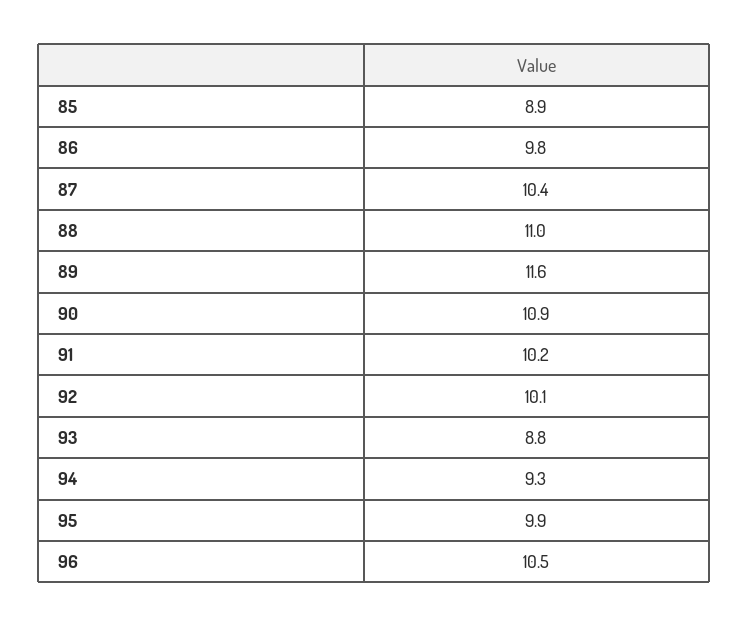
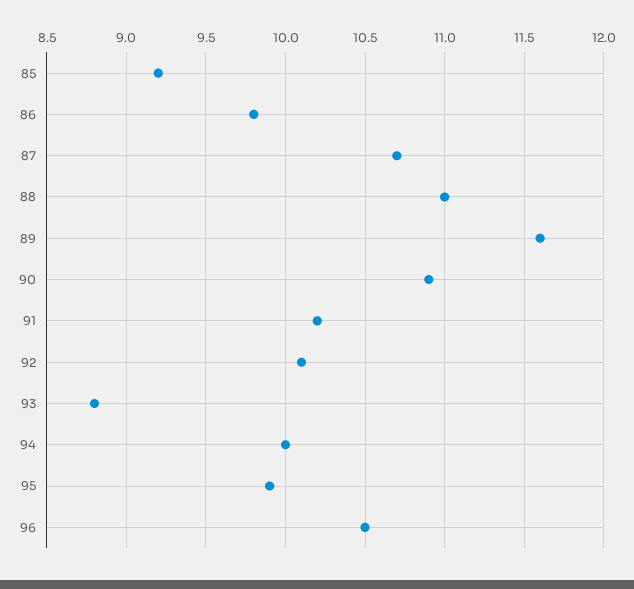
  {
-   "85": 8.9,
+   "85": 9.2,
    "86": 9.8,
-   "87": 10.4,
+   "87": 10.7,
    "88": 11,
    "89": 11.6,
    "90": 10.9,
    "91": 10.2,
    "92": 10.1,
    "93": 8.8,
-   "94": 9.3,
+   "94": 10,
    "95": 9.9,
    "96": 10.5
  }

